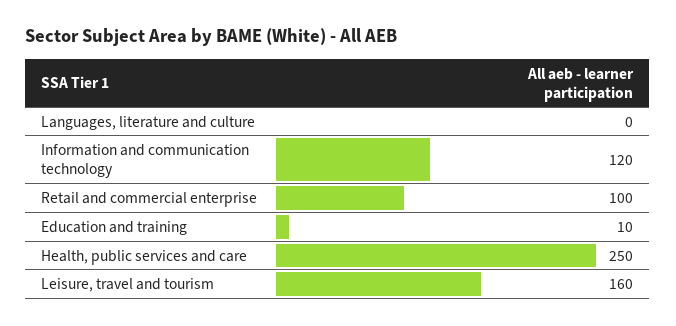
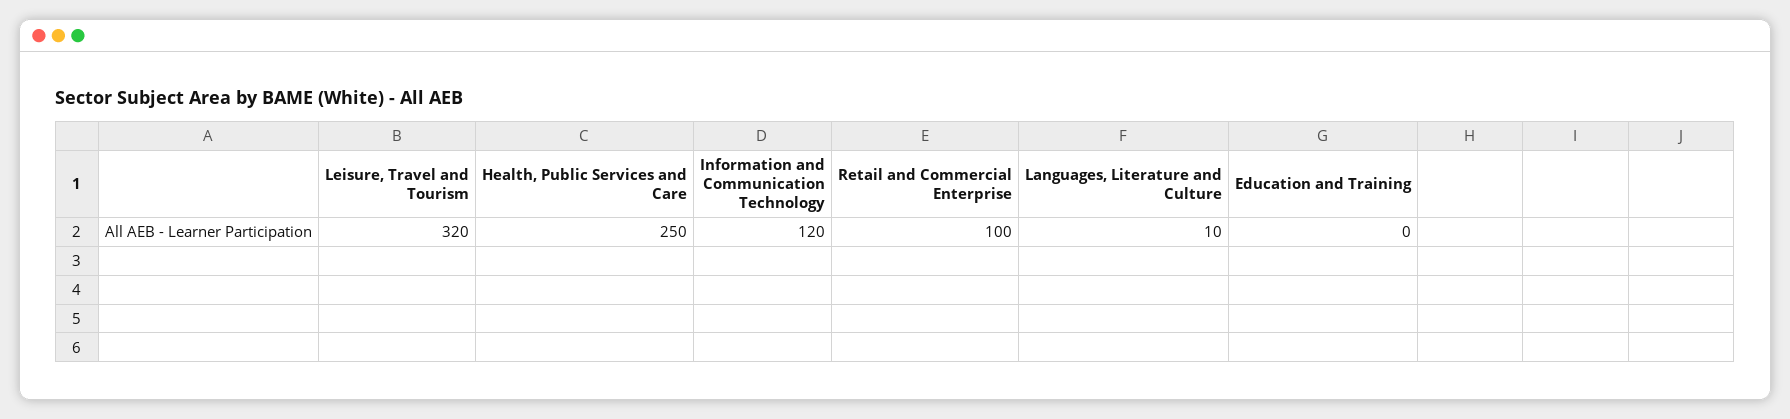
  {
-   "Languages, literature and culture": 0,
+   "Languages, literature and culture": 10,
    "Information and communication technology": 120,
    "Retail and commercial enterprise": 100,
-   "Education and training": 10,
+   "Education and training": 0,
    "Health, public services and care": 250,
-   "Leisure, travel and tourism": 160
+   "Leisure, travel and tourism": 320
  }

